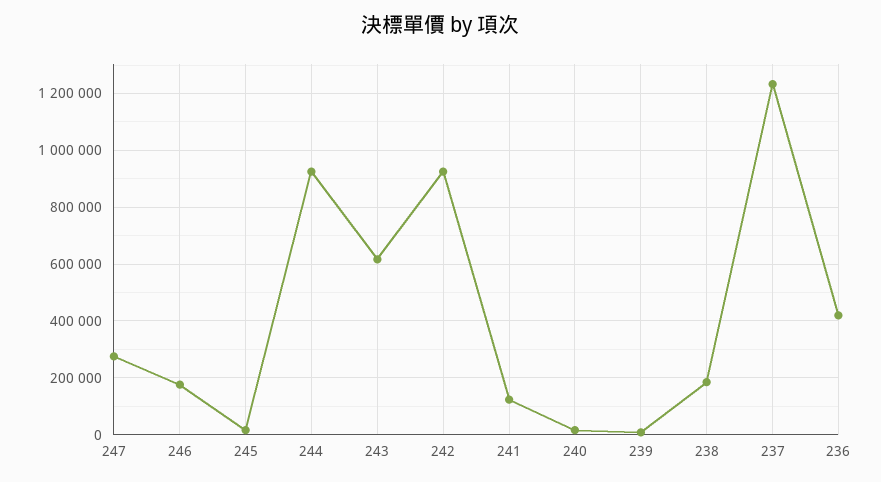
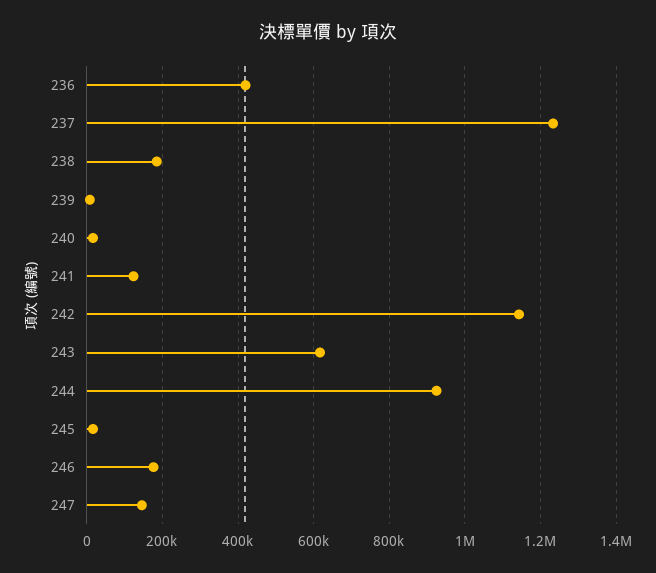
  {
-   "247": 275000,
+   "247": 140000,
    "246": 180000,
    "245": 20000,
    "244": 920000,
    "243": 620000,
-   "242": 925000,
+   "242": 1140000,
    "241": 120000,
    "240": 20000,
    "239": 0,
    "238": 180000,
    "237": 1240000,
    "236": 420000
  }

